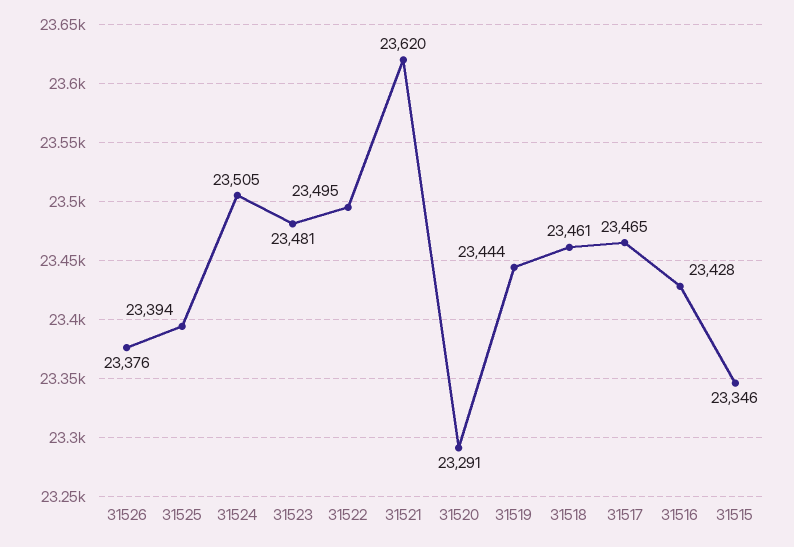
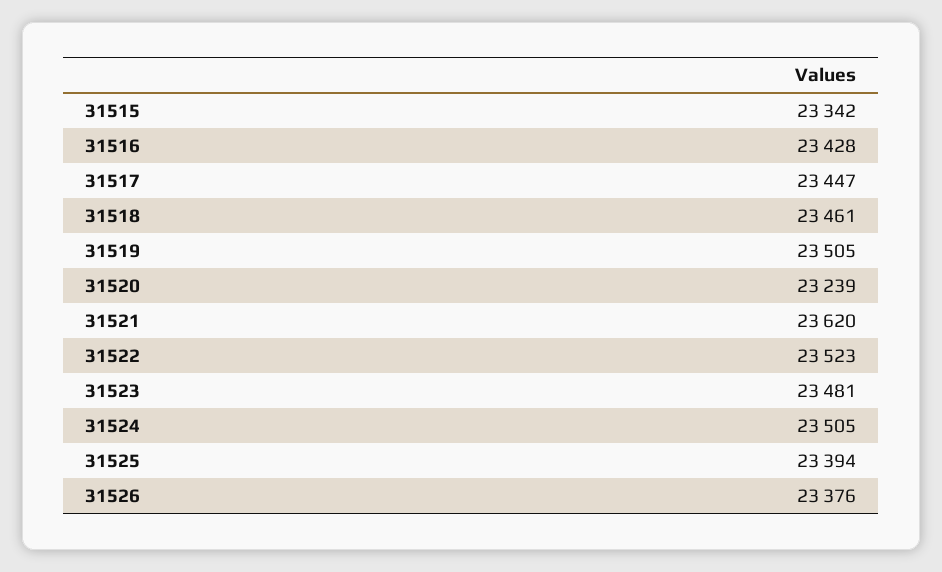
  {
    "31526": 23376,
    "31525": 23394,
    "31524": 23505,
    "31523": 23481,
-   "31522": 23495,
+   "31522": 23523,
    "31521": 23620,
-   "31520": 23291,
+   "31520": 23239,
-   "31519": 23444,
+   "31519": 23505,
    "31518": 23461,
-   "31517": 23465,
+   "31517": 23447,
    "31516": 23428,
-   "31515": 23346
+   "31515": 23342
  }

